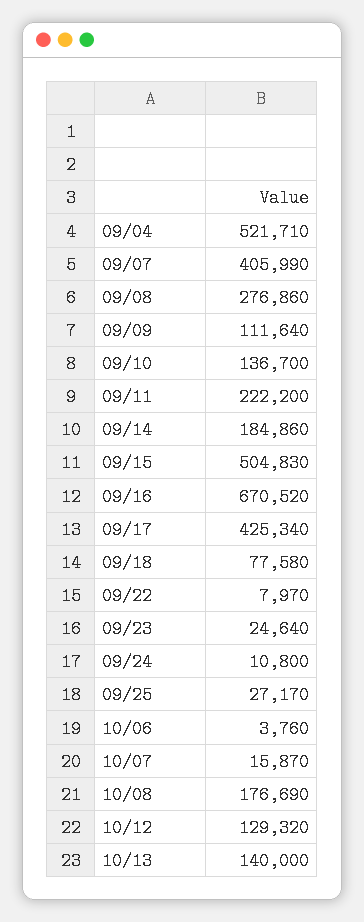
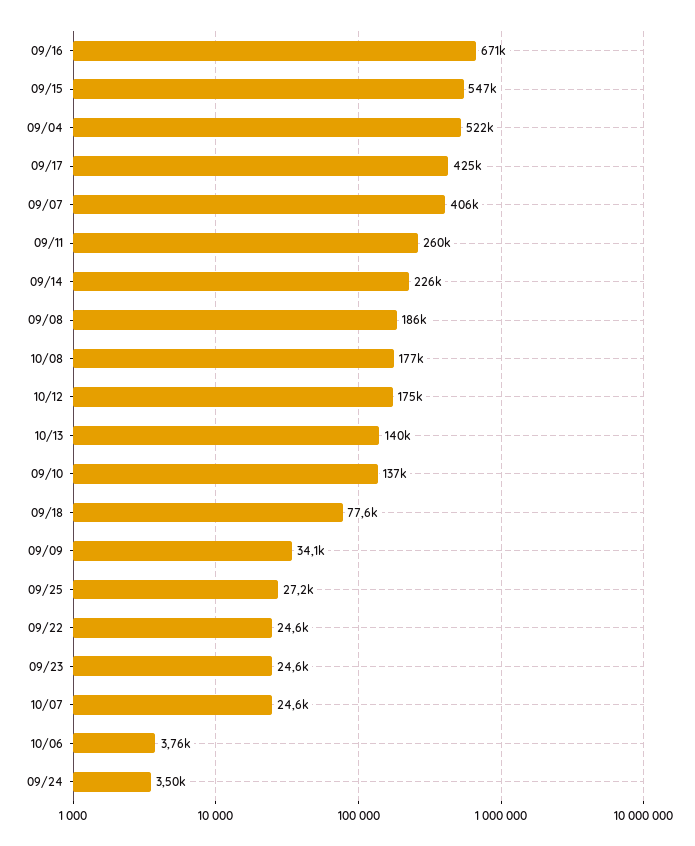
  {
    "09/04": 521710,
    "09/07": 405990,
-   "09/08": 276860,
+   "09/08": 186000,
-   "09/09": 111640,
+   "09/09": 34100,
    "09/10": 136700,
-   "09/11": 222200,
+   "09/11": 260000,
-   "09/14": 184860,
+   "09/14": 226000,
-   "09/15": 504830,
+   "09/15": 547000,
    "09/16": 670520,
    "09/17": 425340,
    "09/18": 77580,
-   "09/22": 7970,
+   "09/22": 24600,
    "09/23": 24640,
-   "09/24": 10800,
+   "09/24": 3500,
    "09/25": 27170,
    "10/06": 3760,
-   "10/07": 15870,
+   "10/07": 24600,
    "10/08": 176690,
-   "10/12": 129320,
+   "10/12": 175000,
    "10/13": 140000
  }

